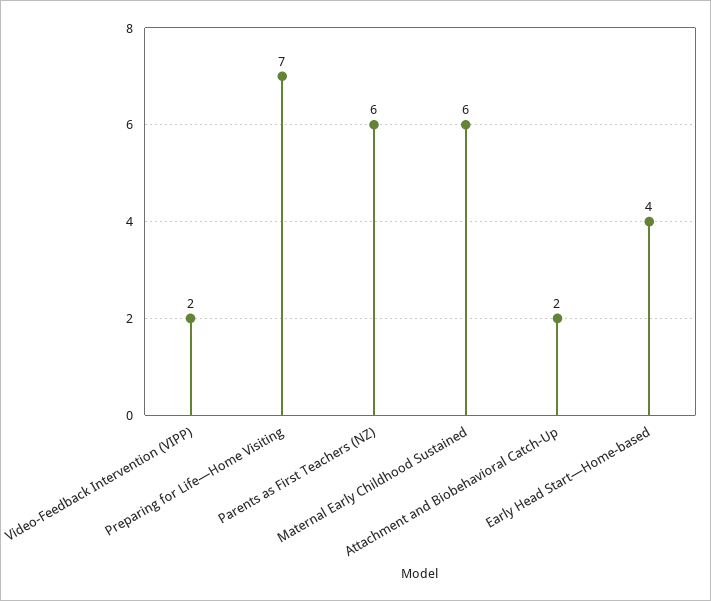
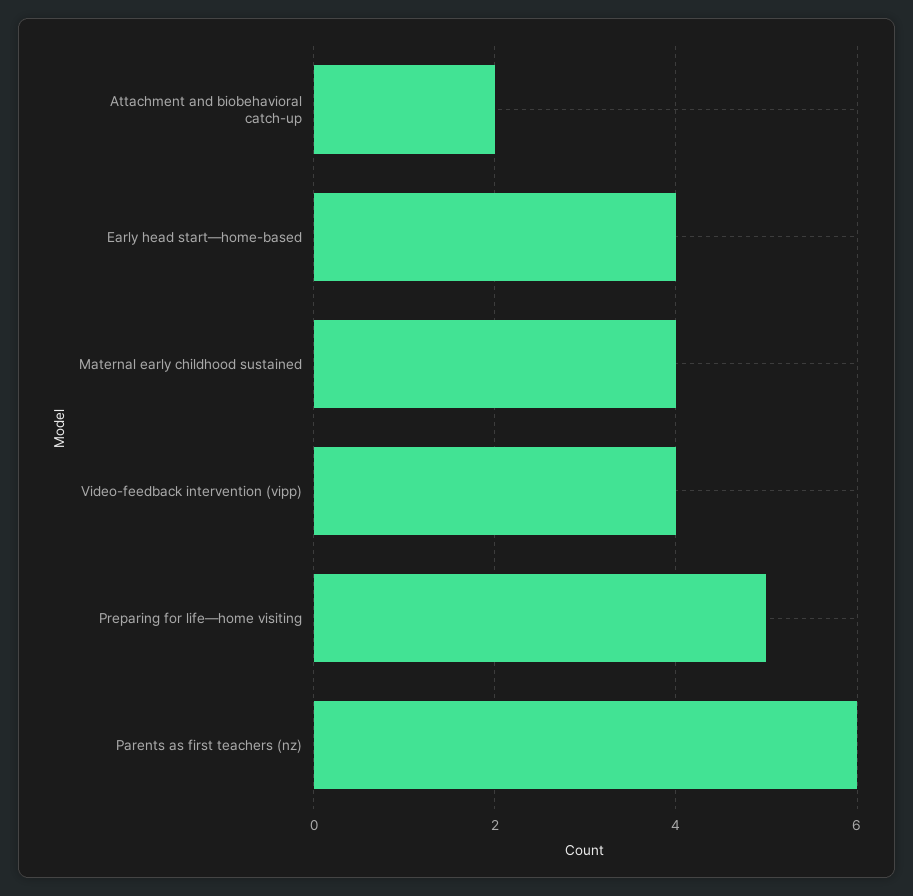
  {
-   "Video-Feedback Intervention (VIPP)": 2,
+   "Video-Feedback Intervention (VIPP)": 4,
-   "Preparing for Life—Home Visiting": 7,
+   "Preparing for Life—Home Visiting": 5,
    "Parents as First Teachers (NZ)": 6,
-   "Maternal Early Childhood Sustained": 6,
+   "Maternal Early Childhood Sustained": 4,
    "Attachment and Biobehavioral Catch-Up": 2,
    "Early Head Start—Home-based": 4
  }

